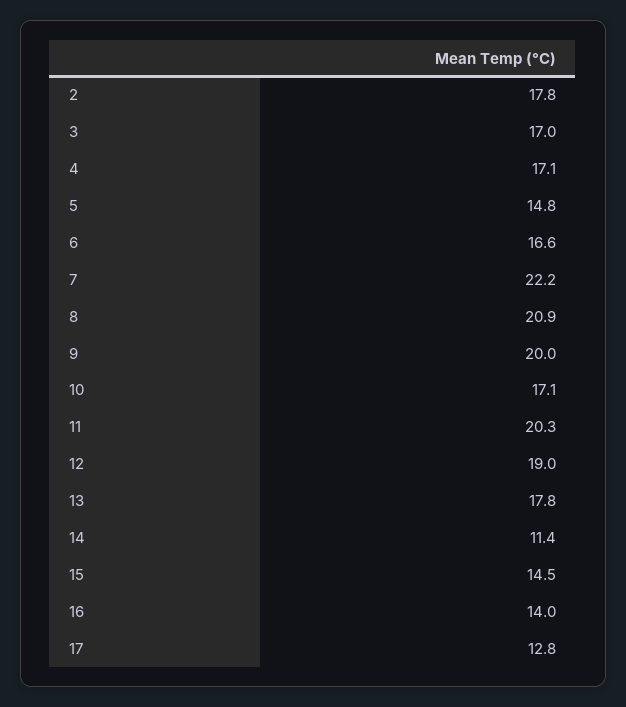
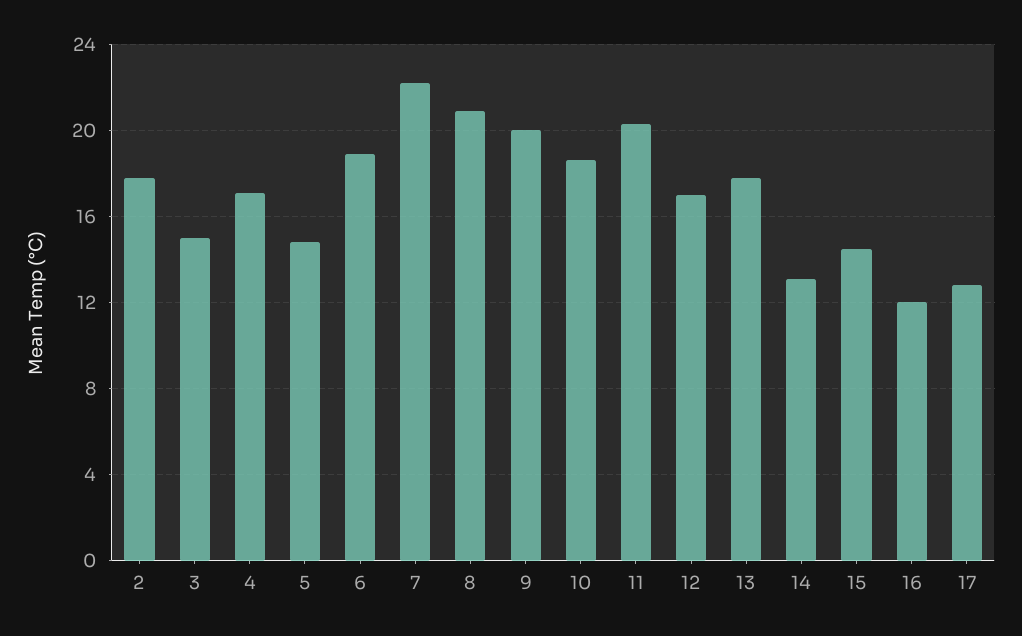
  {
    "2": 17.8,
-   "3": 17,
+   "3": 15,
    "4": 17.1,
    "5": 14.8,
-   "6": 16.6,
+   "6": 19,
    "7": 22.2,
    "8": 20.9,
    "9": 20,
-   "10": 17.1,
+   "10": 18.5,
    "11": 20.3,
-   "12": 19,
+   "12": 17,
    "13": 17.8,
-   "14": 11.4,
+   "14": 13,
    "15": 14.5,
-   "16": 14,
+   "16": 12,
    "17": 12.8
  }

